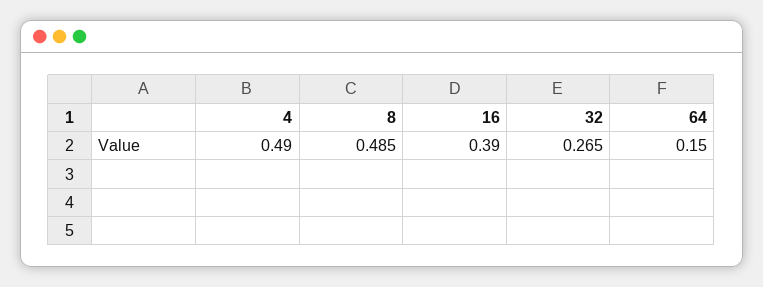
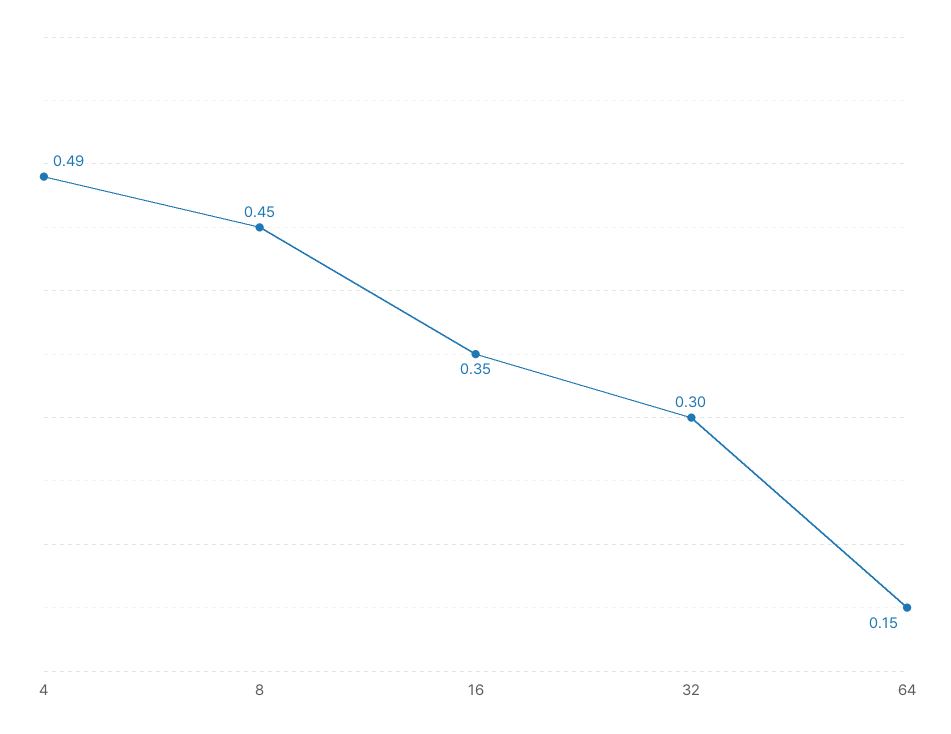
  {
    "4": 0.49,
-   "8": 0.485,
+   "8": 0.45,
-   "16": 0.39,
+   "16": 0.35,
-   "32": 0.265,
+   "32": 0.3,
    "64": 0.15
  }

